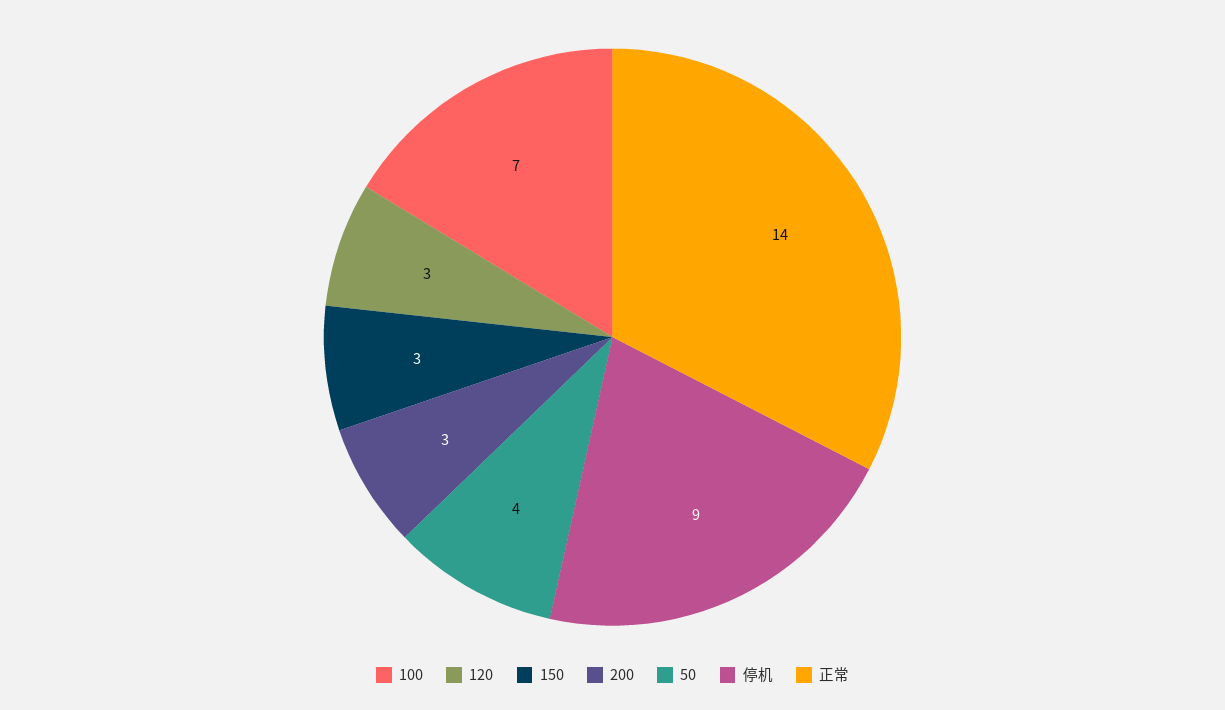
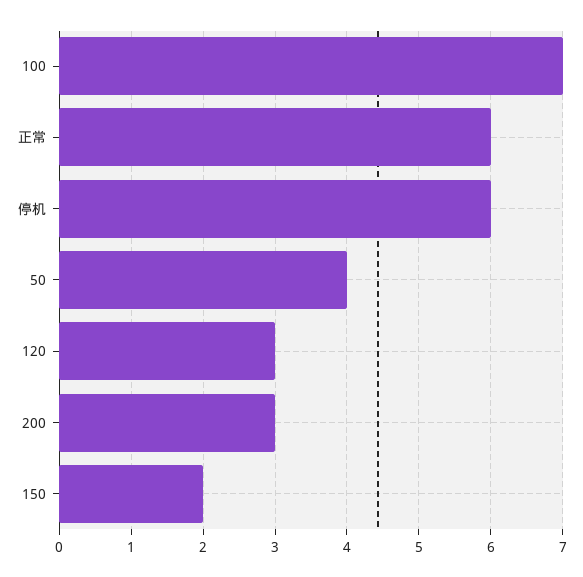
  {
    "100": 7,
    "120": 3,
-   "150": 3,
+   "150": 2,
    "200": 3,
    "50": 4,
-   "停机": 9,
+   "停机": 6,
-   "正常": 14
+   "正常": 6
  }

